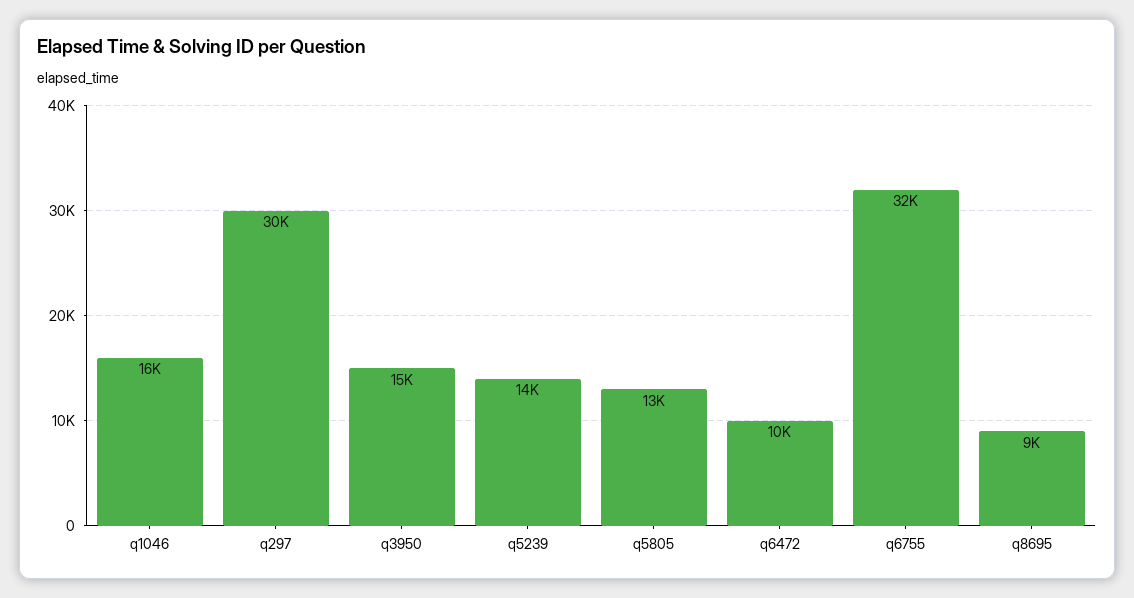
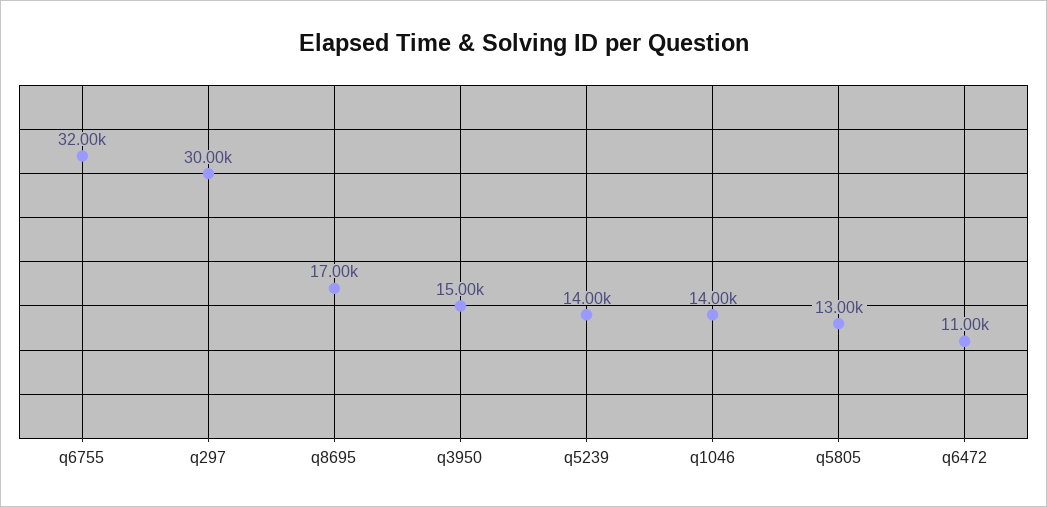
  {
-   "q1046": 16000,
+   "q1046": 14000,
    "q297": 30000,
    "q3950": 15000,
    "q5239": 14000,
    "q5805": 13000,
-   "q6472": 10000,
+   "q6472": 11000,
    "q6755": 32000,
-   "q8695": 9000
+   "q8695": 17000
  }

